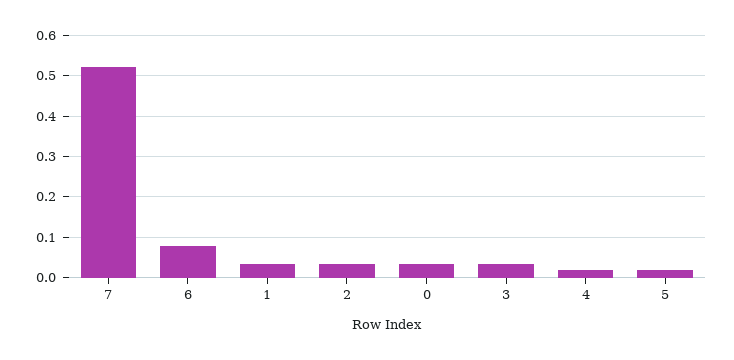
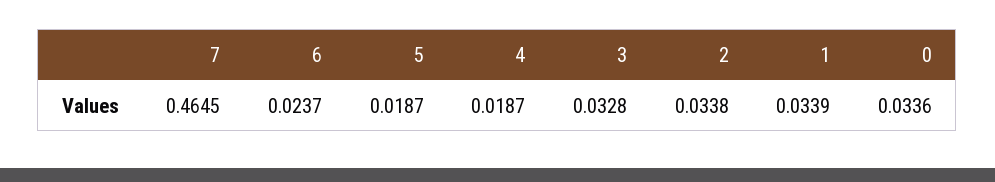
  {
-   "7": 0.52,
+   "7": 0.4645,
-   "6": 0.08,
+   "6": 0.0237,
    "1": 0.0339,
    "2": 0.0338,
    "0": 0.0336,
    "3": 0.0328,
    "4": 0.0187,
    "5": 0.0187
  }

